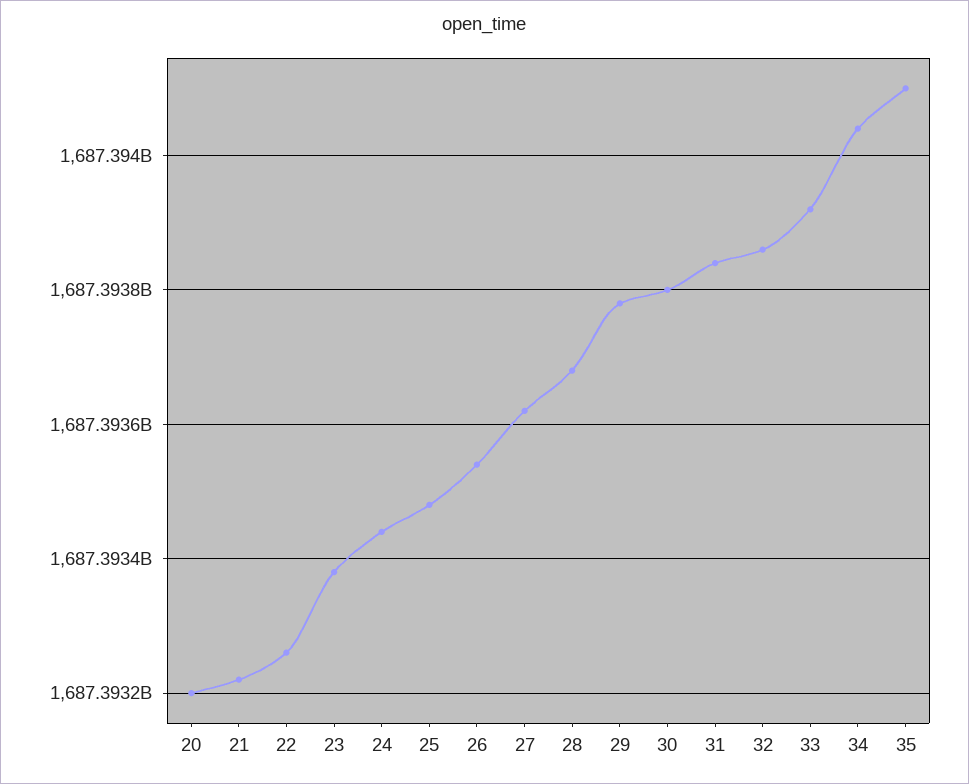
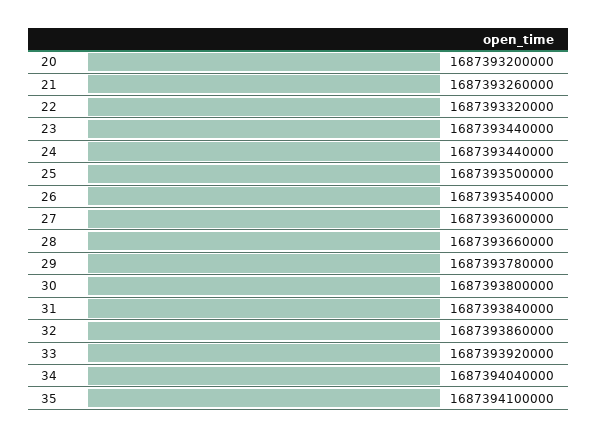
  {
    "20": 1687393200000,
-   "21": 1687393220000,
+   "21": 1687393260000,
-   "22": 1687393260000,
+   "22": 1687393320000,
-   "23": 1687393380000,
+   "23": 1687393440000,
    "24": 1687393440000,
-   "25": 1687393480000,
+   "25": 1687393500000,
    "26": 1687393540000,
-   "27": 1687393620000,
+   "27": 1687393600000,
-   "28": 1687393680000,
+   "28": 1687393660000,
    "29": 1687393780000,
    "30": 1687393800000,
    "31": 1687393840000,
    "32": 1687393860000,
    "33": 1687393920000,
    "34": 1687394040000,
    "35": 1687394100000
  }

